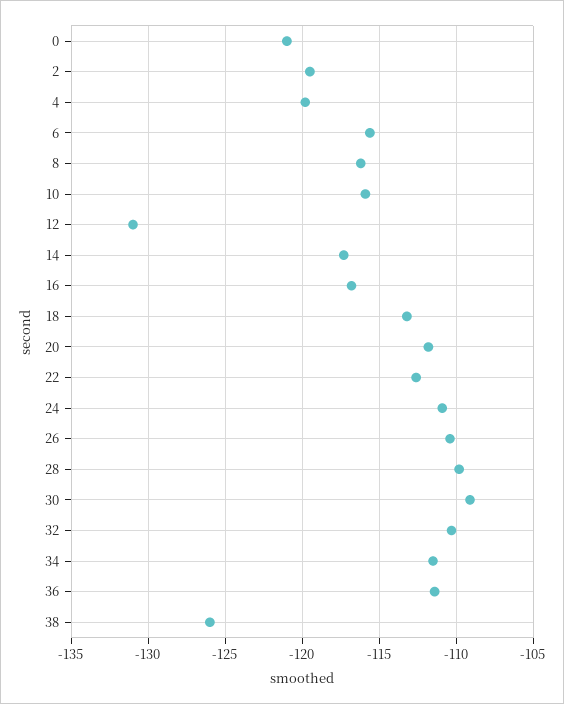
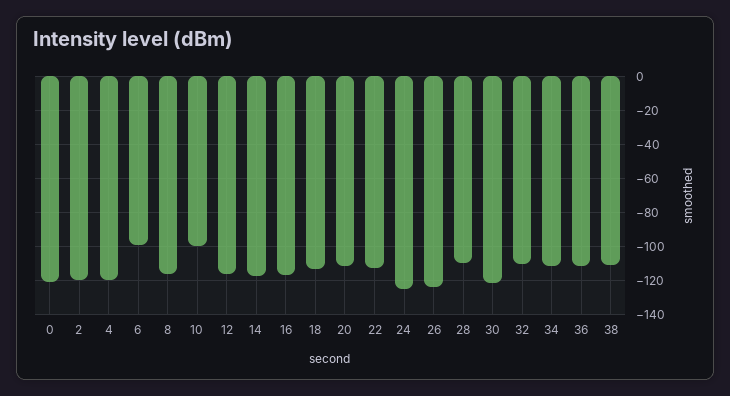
  {
    "0": -121,
    "2": -119.5,
    "4": -120,
-   "6": -115.5,
+   "6": -100,
    "8": -116,
-   "10": -116,
+   "10": -100,
-   "12": -131,
+   "12": -115,
    "14": -117.5,
    "16": -117,
    "18": -113,
    "20": -112,
    "22": -112.5,
-   "24": -111,
+   "24": -125,
-   "26": -110.5,
+   "26": -125,
    "28": -110,
-   "30": -109,
+   "30": -120,
    "32": -110.5,
    "34": -111.5,
    "36": -111.5,
-   "38": -126
+   "38": -110
  }

